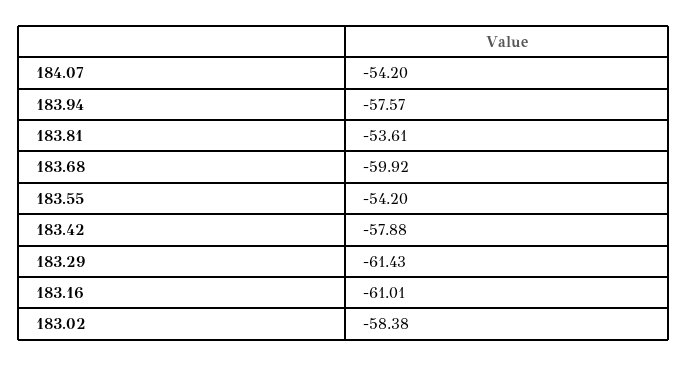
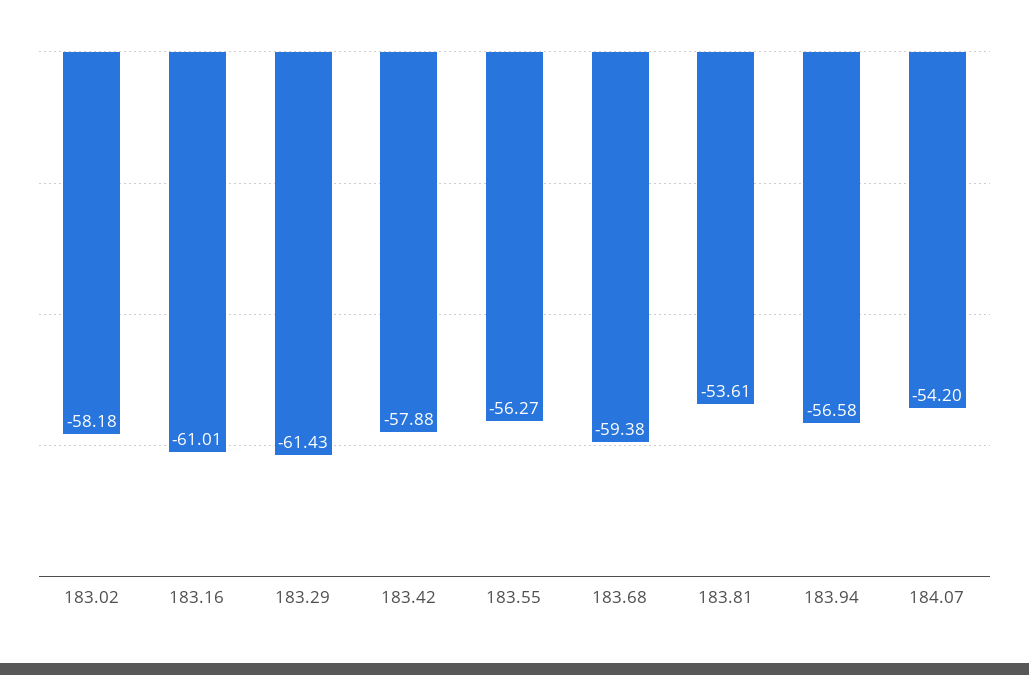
  {
    "184.07": -54.2,
-   "183.94": -57.57,
+   "183.94": -56.58,
    "183.81": -53.61,
-   "183.68": -59.92,
+   "183.68": -59.38,
-   "183.55": -54.2,
+   "183.55": -56.27,
    "183.42": -57.88,
    "183.29": -61.43,
    "183.16": -61.01,
-   "183.02": -58.38
+   "183.02": -58.18
  }

